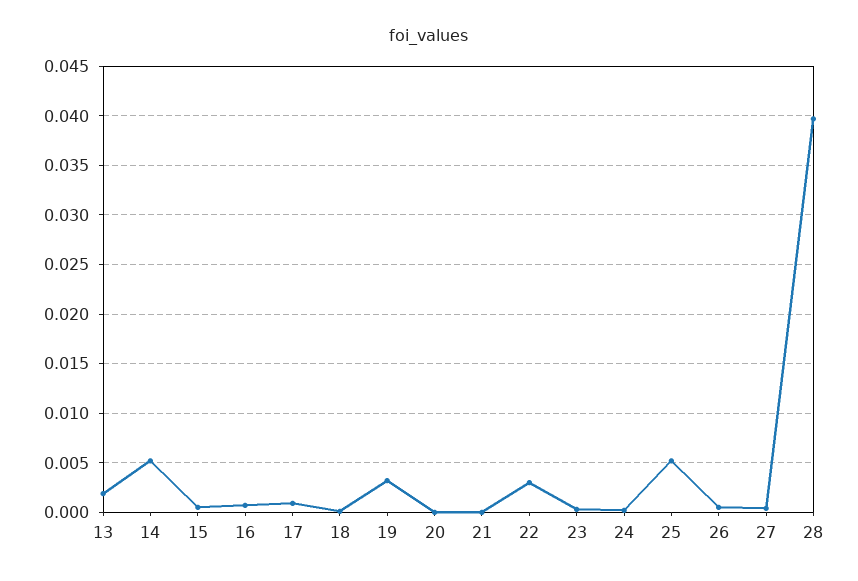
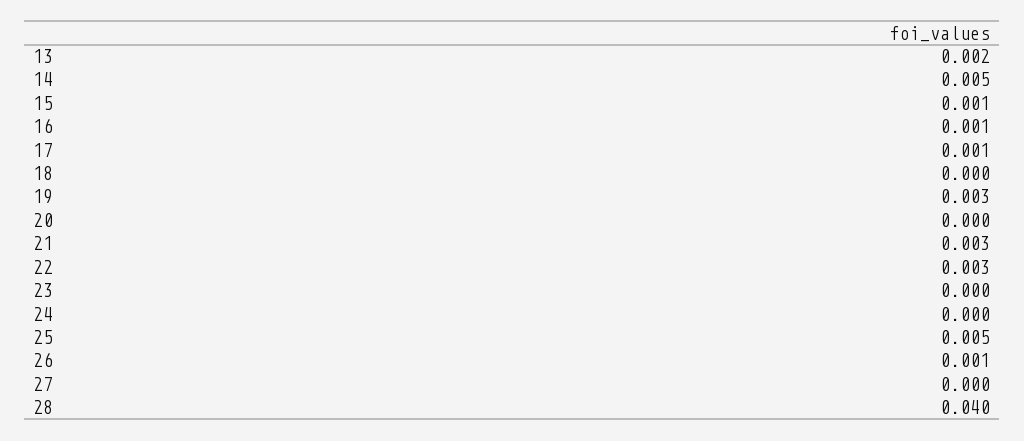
  {
    "13": 0.002,
    "14": 0.005,
    "15": 0.001,
    "16": 0.001,
    "17": 0.001,
    "18": 0,
    "19": 0.003,
    "20": 0,
-   "21": 0,
+   "21": 0.003,
    "22": 0.003,
    "23": 0,
    "24": 0,
    "25": 0.005,
    "26": 0.001,
    "27": 0,
    "28": 0.04
  }

